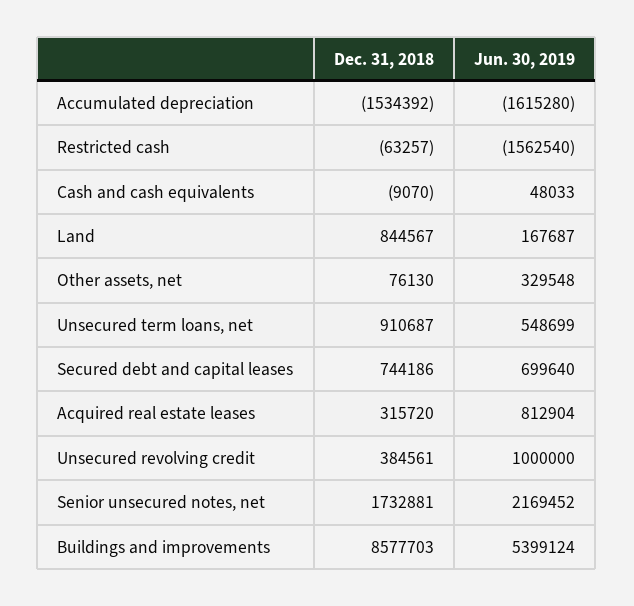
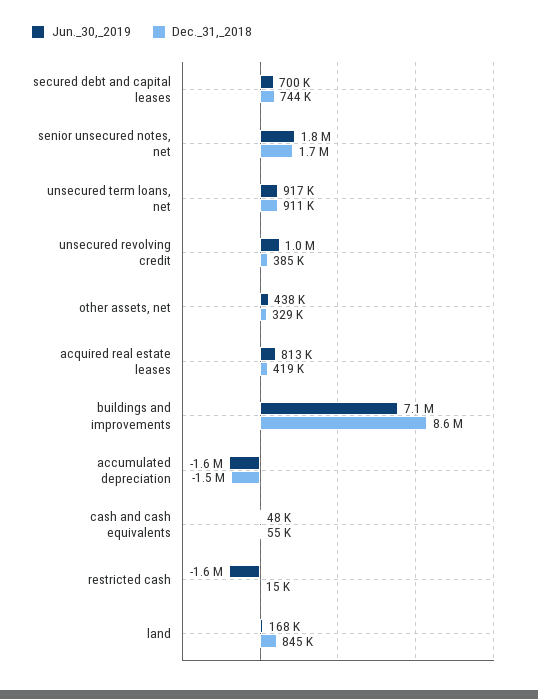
  {
    "Dec. 31, 2018": {
      "Accumulated depreciation": -1534392,
-     "Restricted cash": -63257,
+     "Restricted cash": 15000,
-     "Cash and cash equivalents": -9070,
+     "Cash and cash equivalents": 55000,
      "Land": 844567,
-     "Other assets, net": 76130,
+     "Other assets, net": 329000,
      "Unsecured term loans, net": 910687,
      "Secured debt and capital leases": 744186,
-     "Acquired real estate leases": 315720,
+     "Acquired real estate leases": 419000,
      "Unsecured revolving credit": 384561,
      "Senior unsecured notes, net": 1732881,
      "Buildings and improvements": 8577703
    },
    "Jun. 30, 2019": {
      "Accumulated depreciation": -1615280,
      "Restricted cash": -1562540,
      "Cash and cash equivalents": 48033,
      "Land": 167687,
-     "Other assets, net": 329548,
+     "Other assets, net": 438000,
-     "Unsecured term loans, net": 548699,
+     "Unsecured term loans, net": 917000,
      "Secured debt and capital leases": 699640,
      "Acquired real estate leases": 812904,
      "Unsecured revolving credit": 1000000,
-     "Senior unsecured notes, net": 2169452,
+     "Senior unsecured notes, net": 1800000,
-     "Buildings and improvements": 5399124
+     "Buildings and improvements": 7100000
    }
  }

